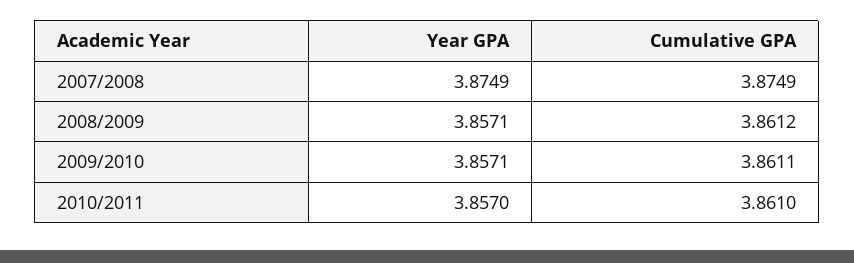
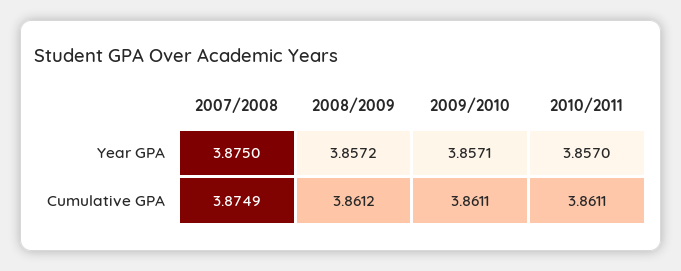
  {
    "Year GPA": {
-     "2007/2008": 3.8749,
+     "2007/2008": 3.875,
-     "2008/2009": 3.8571,
+     "2008/2009": 3.8572,
      "2009/2010": 3.8571,
      "2010/2011": 3.857
    },
    "Cumulative GPA": {
      "2007/2008": 3.8749,
      "2008/2009": 3.8612,
      "2009/2010": 3.8611,
-     "2010/2011": 3.861
+     "2010/2011": 3.8611
    }
  }

